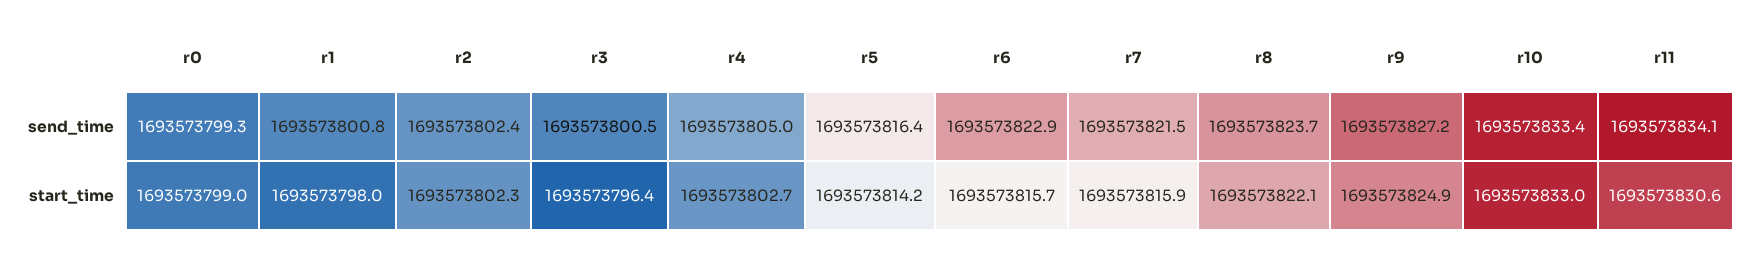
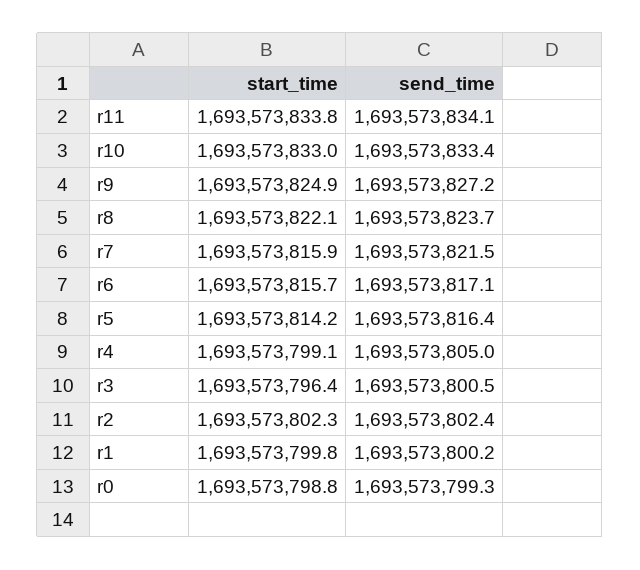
  {
    "r0": {
      "send_time": 1693573799.3,
-     "start_time": 1693573799
+     "start_time": 1693573798.8
    },
    "r1": {
-     "send_time": 1693573800.8,
+     "send_time": 1693573800.2,
-     "start_time": 1693573798
+     "start_time": 1693573799.8
    },
    "r2": {
      "send_time": 1693573802.4,
      "start_time": 1693573802.3
    },
    "r3": {
      "send_time": 1693573800.5,
      "start_time": 1693573796.4
    },
    "r4": {
      "send_time": 1693573805,
-     "start_time": 1693573802.7
+     "start_time": 1693573799.1
    },
    "r5": {
      "send_time": 1693573816.4,
      "start_time": 1693573814.2
    },
    "r6": {
-     "send_time": 1693573822.9,
+     "send_time": 1693573817.1,
      "start_time": 1693573815.7
    },
    "r7": {
      "send_time": 1693573821.5,
      "start_time": 1693573815.9
    },
    "r8": {
      "send_time": 1693573823.7,
      "start_time": 1693573822.1
    },
    "r9": {
      "send_time": 1693573827.2,
      "start_time": 1693573824.9
    },
    "r10": {
      "send_time": 1693573833.4,
      "start_time": 1693573833
    },
    "r11": {
      "send_time": 1693573834.1,
-     "start_time": 1693573830.6
+     "start_time": 1693573833.8
    }
  }

